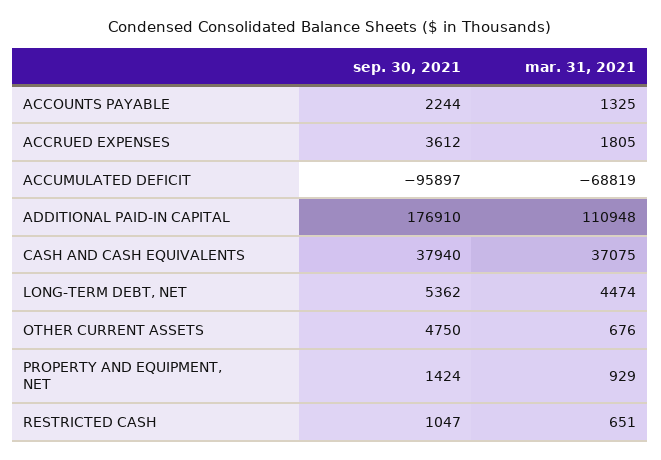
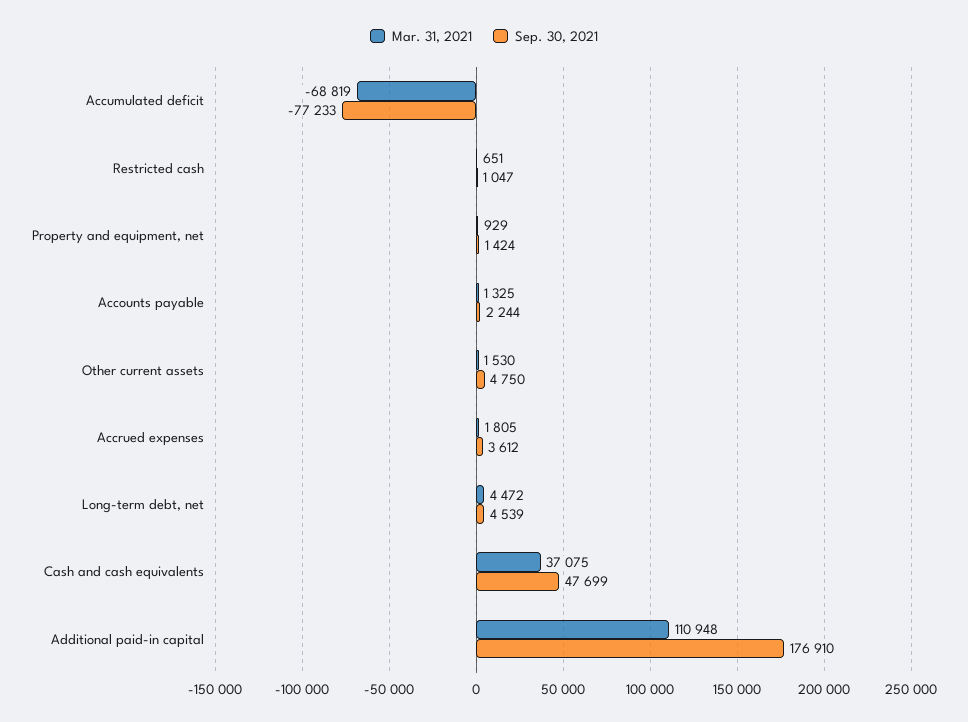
  {
    "sep. 30, 2021": {
      "ACCOUNTS PAYABLE": 2244,
      "ACCRUED EXPENSES": 3612,
-     "ACCUMULATED DEFICIT": -95897,
+     "ACCUMULATED DEFICIT": -77233,
      "ADDITIONAL PAID-IN CAPITAL": 176910,
-     "CASH AND CASH EQUIVALENTS": 37940,
+     "CASH AND CASH EQUIVALENTS": 47699,
-     "LONG-TERM DEBT, NET": 5362,
+     "LONG-TERM DEBT, NET": 4539,
      "OTHER CURRENT ASSETS": 4750,
      "PROPERTY AND EQUIPMENT, NET": 1424,
      "RESTRICTED CASH": 1047
    },
    "mar. 31, 2021": {
      "ACCOUNTS PAYABLE": 1325,
      "ACCRUED EXPENSES": 1805,
      "ACCUMULATED DEFICIT": -68819,
      "ADDITIONAL PAID-IN CAPITAL": 110948,
      "CASH AND CASH EQUIVALENTS": 37075,
-     "LONG-TERM DEBT, NET": 4474,
+     "LONG-TERM DEBT, NET": 4472,
-     "OTHER CURRENT ASSETS": 676,
+     "OTHER CURRENT ASSETS": 1530,
      "PROPERTY AND EQUIPMENT, NET": 929,
      "RESTRICTED CASH": 651
    }
  }

